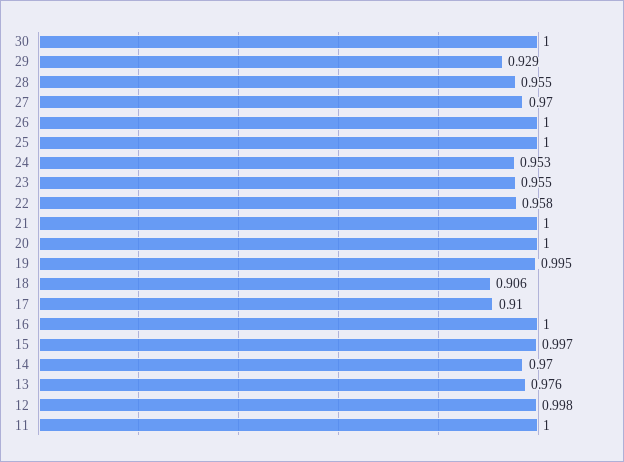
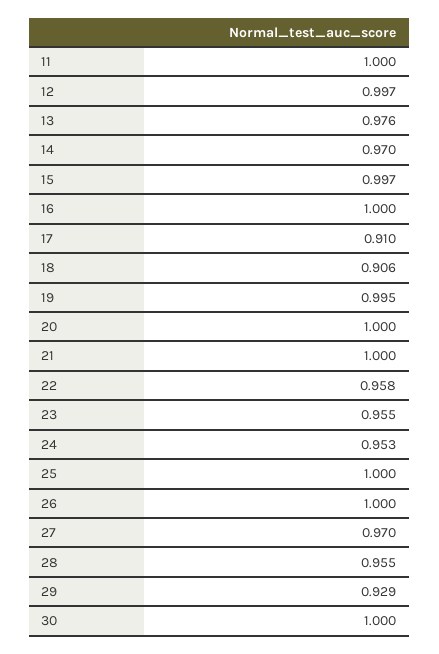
  {
    "30": 1,
    "29": 0.929,
    "28": 0.955,
    "27": 0.97,
    "26": 1,
    "25": 1,
    "24": 0.953,
    "23": 0.955,
    "22": 0.958,
    "21": 1,
    "20": 1,
    "19": 0.995,
    "18": 0.906,
    "17": 0.91,
    "16": 1,
    "15": 0.997,
    "14": 0.97,
    "13": 0.976,
-   "12": 0.998,
+   "12": 0.997,
    "11": 1
  }

